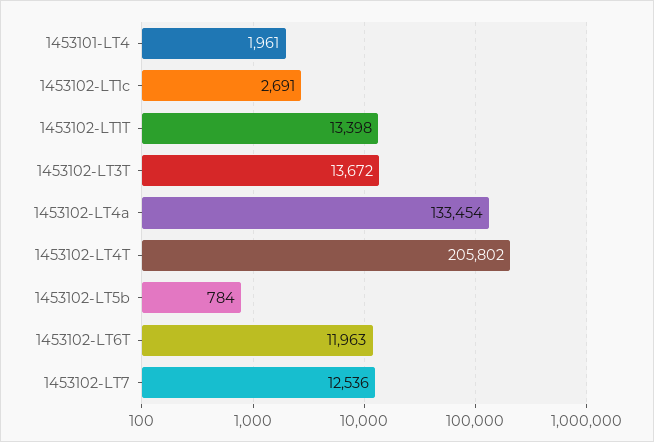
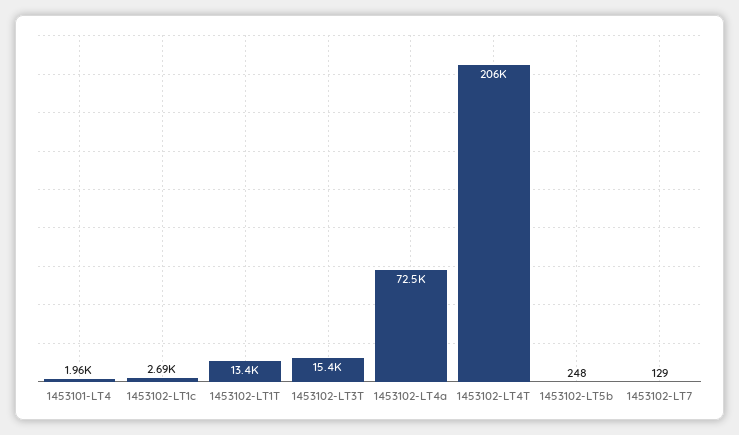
  {
    "1453101-LT4": 1961,
    "1453102-LT1c": 2691,
    "1453102-LT1T": 13398,
-   "1453102-LT3T": 13672,
+   "1453102-LT3T": 15400,
-   "1453102-LT4a": 133454,
+   "1453102-LT4a": 72500,
    "1453102-LT4T": 205802,
-   "1453102-LT5b": 784,
+   "1453102-LT5b": 248,
-   "1453102-LT6T": 11963,
-   "1453102-LT7": 12536
+   "1453102-LT7": 129
  }

